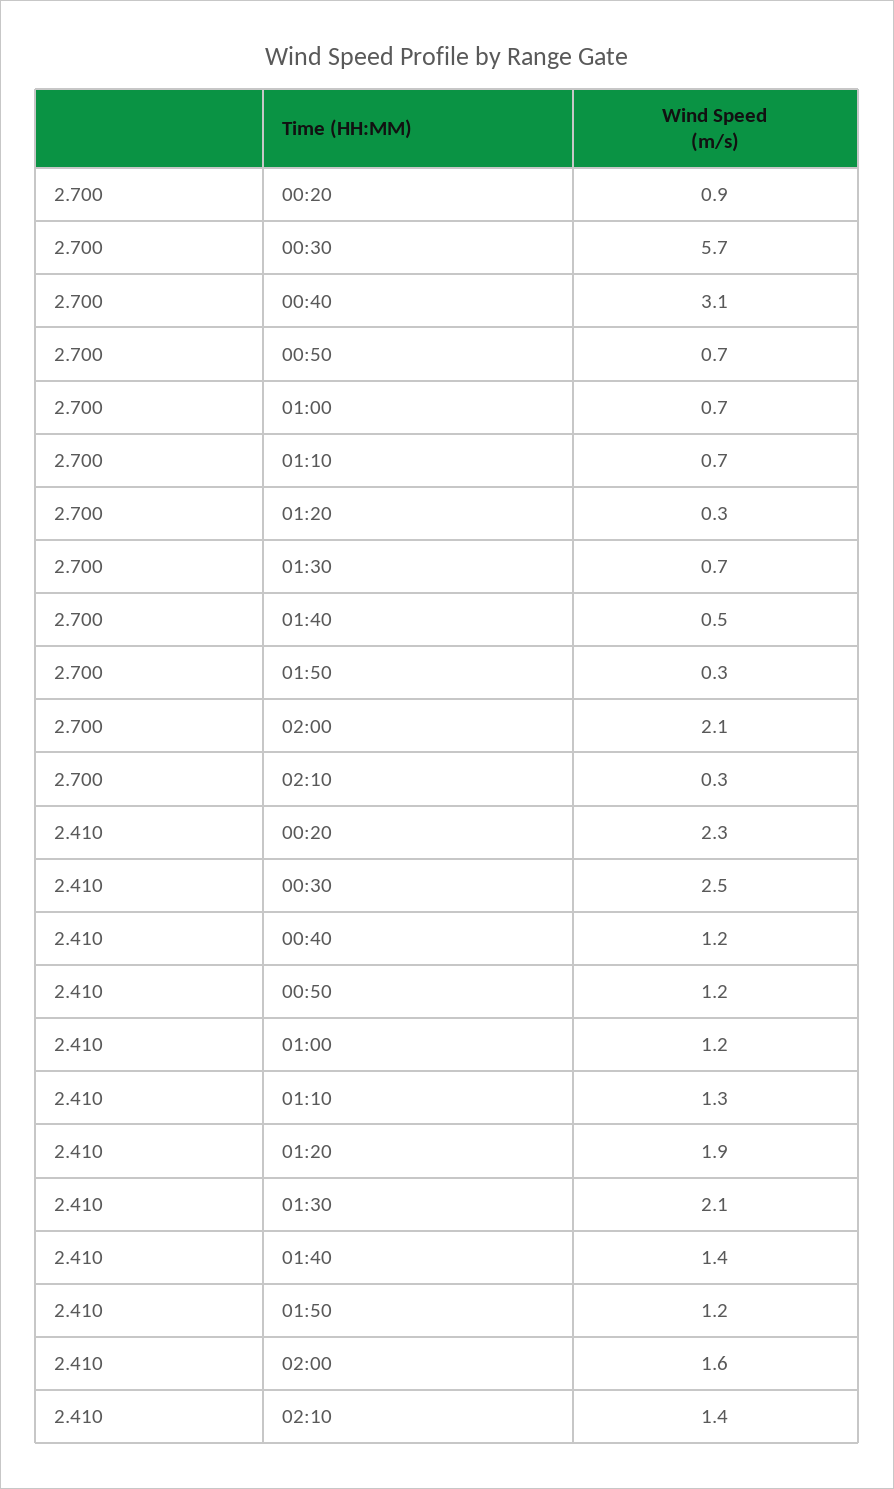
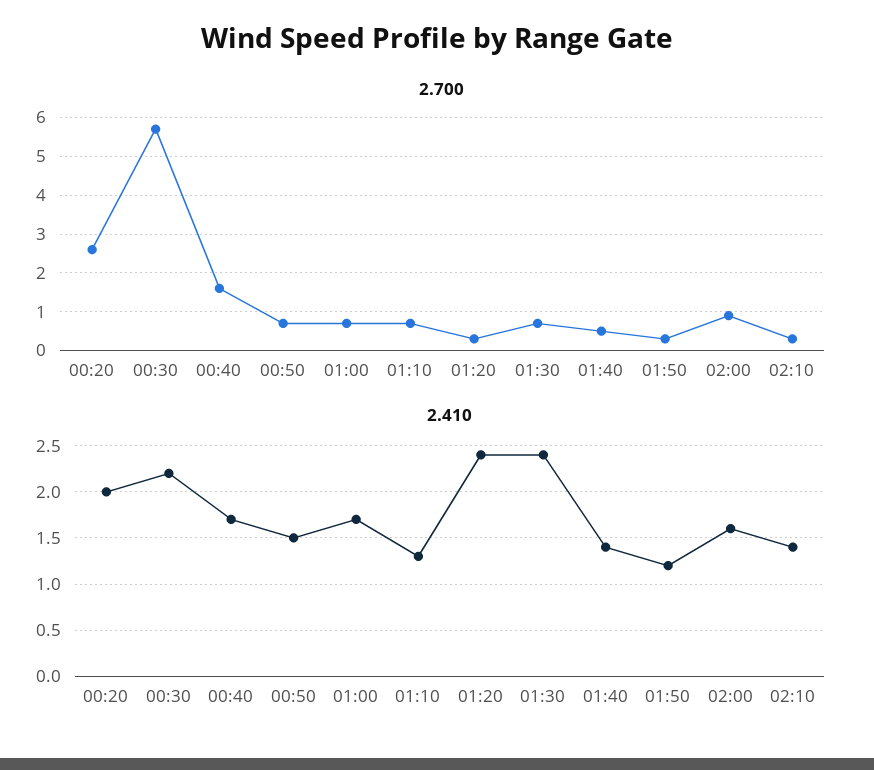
  {
    "2.700": {
-     "00:20": 0.9,
+     "00:20": 2.5,
      "00:30": 5.7,
-     "00:40": 3.1,
+     "00:40": 1.5,
      "00:50": 0.7,
      "01:00": 0.7,
      "01:10": 0.7,
      "01:20": 0.3,
      "01:30": 0.7,
      "01:40": 0.5,
      "01:50": 0.3,
-     "02:00": 2.1,
+     "02:00": 1,
      "02:10": 0.3
    },
    "2.410": {
-     "00:20": 2.3,
+     "00:20": 2,
-     "00:30": 2.5,
+     "00:30": 2.2,
-     "00:40": 1.2,
+     "00:40": 1.7,
-     "00:50": 1.2,
+     "00:50": 1.5,
-     "01:00": 1.2,
+     "01:00": 1.7,
      "01:10": 1.3,
-     "01:20": 1.9,
+     "01:20": 2.4,
-     "01:30": 2.1,
+     "01:30": 2.4,
      "01:40": 1.4,
      "01:50": 1.2,
      "02:00": 1.6,
      "02:10": 1.4
    }
  }

